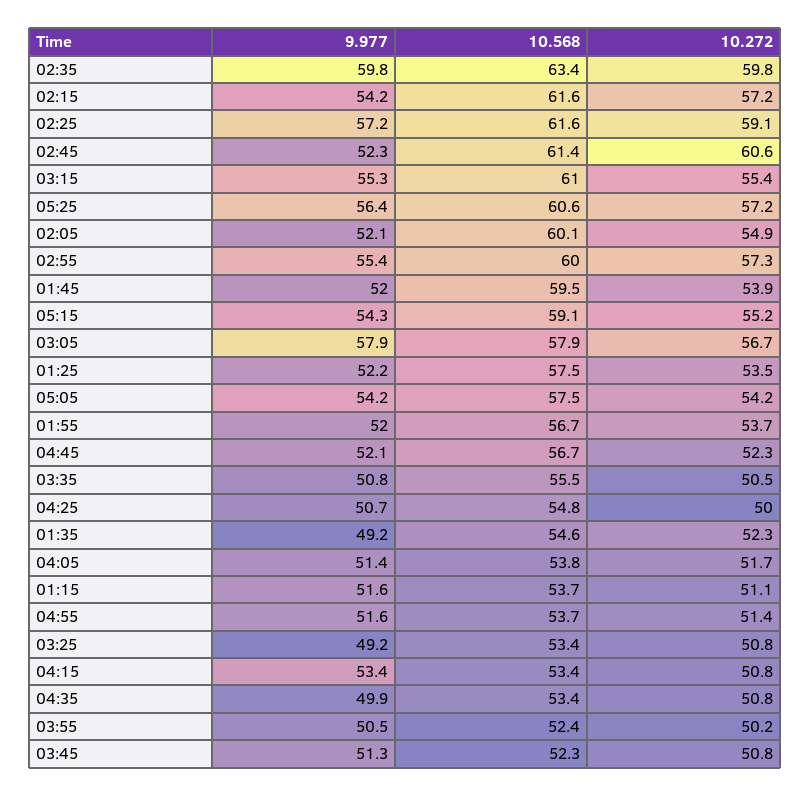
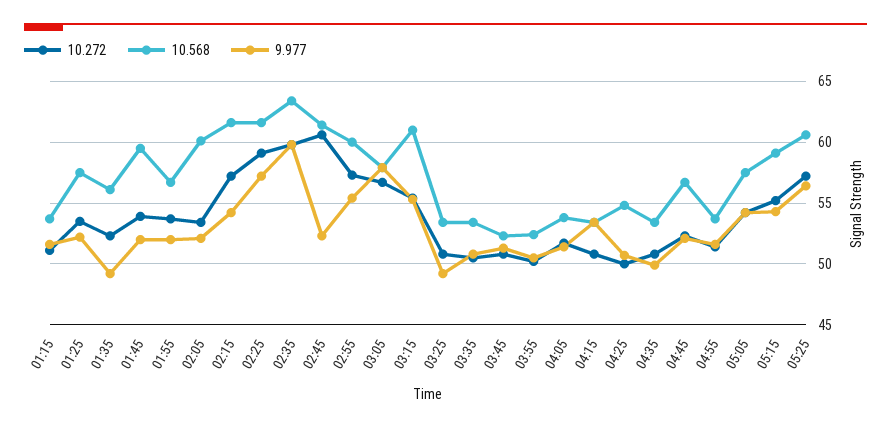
  {
    "9.977": {
      "02:35": 59.8,
      "02:15": 54.2,
      "02:25": 57.2,
      "02:45": 52.3,
      "03:15": 55.3,
      "05:25": 56.4,
      "02:05": 52.1,
      "02:55": 55.4,
      "01:45": 52,
      "05:15": 54.3,
      "03:05": 57.9,
      "01:25": 52.2,
      "05:05": 54.2,
      "01:55": 52,
      "04:45": 52.1,
      "03:35": 50.8,
      "04:25": 50.7,
      "01:35": 49.2,
      "04:05": 51.4,
      "01:15": 51.6,
      "04:55": 51.6,
      "03:25": 49.2,
      "04:15": 53.4,
      "04:35": 49.9,
      "03:55": 50.5,
      "03:45": 51.3
    },
    "10.568": {
      "02:35": 63.4,
      "02:15": 61.6,
      "02:25": 61.6,
      "02:45": 61.4,
      "03:15": 61,
      "05:25": 60.6,
      "02:05": 60.1,
      "02:55": 60,
      "01:45": 59.5,
      "05:15": 59.1,
      "03:05": 57.9,
      "01:25": 57.5,
      "05:05": 57.5,
      "01:55": 56.7,
      "04:45": 56.7,
-     "03:35": 55.5,
+     "03:35": 53.5,
      "04:25": 54.8,
-     "01:35": 54.6,
+     "01:35": 56,
      "04:05": 53.8,
      "01:15": 53.7,
      "04:55": 53.7,
      "03:25": 53.4,
      "04:15": 53.4,
      "04:35": 53.4,
      "03:55": 52.4,
      "03:45": 52.3
    },
    "10.272": {
      "02:35": 59.8,
      "02:15": 57.2,
      "02:25": 59.1,
      "02:45": 60.6,
      "03:15": 55.4,
      "05:25": 57.2,
-     "02:05": 54.9,
+     "02:05": 53.5,
      "02:55": 57.3,
      "01:45": 53.9,
      "05:15": 55.2,
      "03:05": 56.7,
      "01:25": 53.5,
      "05:05": 54.2,
      "01:55": 53.7,
      "04:45": 52.3,
      "03:35": 50.5,
      "04:25": 50,
      "01:35": 52.3,
      "04:05": 51.7,
      "01:15": 51.1,
      "04:55": 51.4,
      "03:25": 50.8,
      "04:15": 50.8,
      "04:35": 50.8,
      "03:55": 50.2,
      "03:45": 50.8
    }
  }

